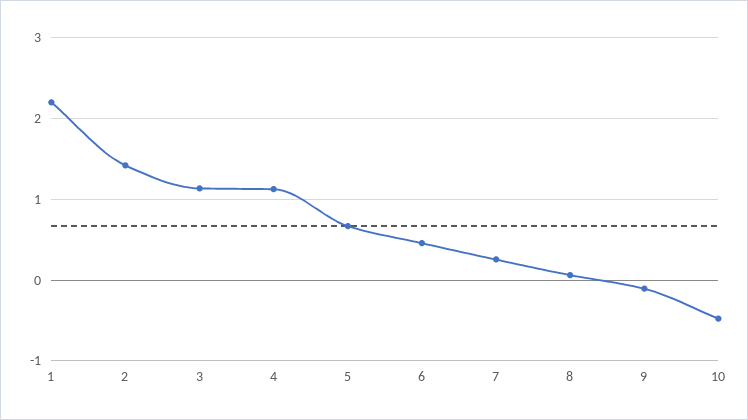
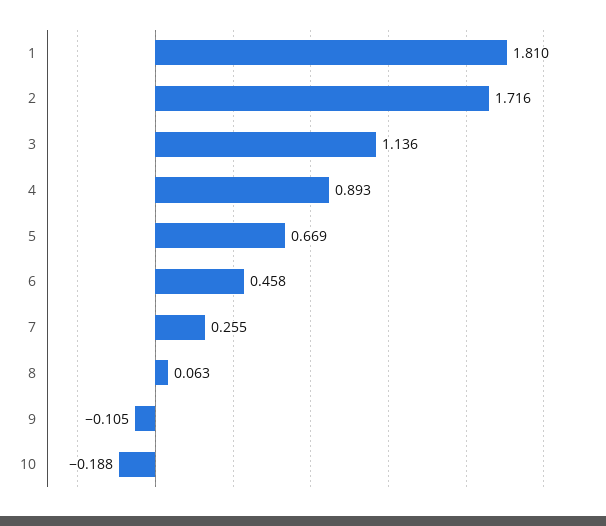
  {
-   "1": 2.2,
+   "1": 1.81,
-   "2": 1.4,
+   "2": 1.716,
    "3": 1.136,
-   "4": 1.1,
+   "4": 0.893,
    "5": 0.669,
    "6": 0.458,
    "7": 0.255,
    "8": 0.063,
    "9": -0.105,
-   "10": -0.5
+   "10": -0.188
  }

